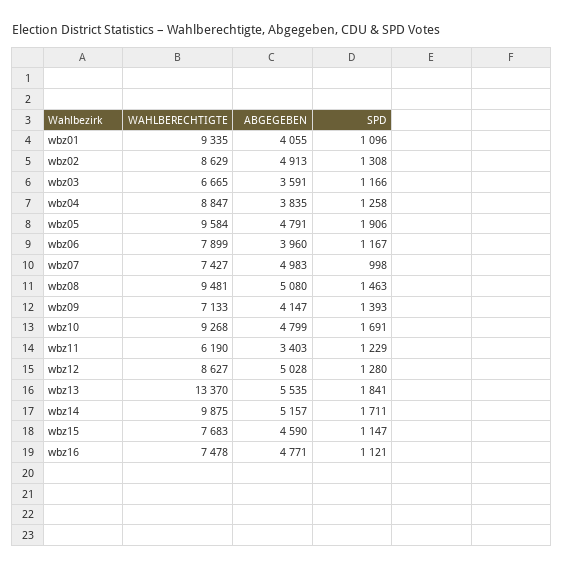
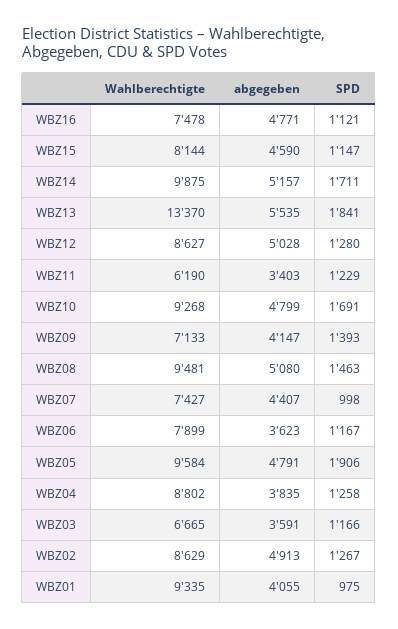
  {
    "WAHLBERECHTIGTE": {
      "wbz01": 9335,
      "wbz02": 8629,
      "wbz03": 6665,
-     "wbz04": 8847,
+     "wbz04": 8802,
      "wbz05": 9584,
      "wbz06": 7899,
      "wbz07": 7427,
      "wbz08": 9481,
      "wbz09": 7133,
      "wbz10": 9268,
      "wbz11": 6190,
      "wbz12": 8627,
      "wbz13": 13370,
      "wbz14": 9875,
-     "wbz15": 7683,
+     "wbz15": 8144,
      "wbz16": 7478
    },
    "ABGEGEBEN": {
      "wbz01": 4055,
      "wbz02": 4913,
      "wbz03": 3591,
      "wbz04": 3835,
      "wbz05": 4791,
-     "wbz06": 3960,
+     "wbz06": 3623,
-     "wbz07": 4983,
+     "wbz07": 4407,
      "wbz08": 5080,
      "wbz09": 4147,
      "wbz10": 4799,
      "wbz11": 3403,
      "wbz12": 5028,
      "wbz13": 5535,
      "wbz14": 5157,
      "wbz15": 4590,
      "wbz16": 4771
    },
    "SPD": {
-     "wbz01": 1096,
+     "wbz01": 975,
-     "wbz02": 1308,
+     "wbz02": 1267,
      "wbz03": 1166,
      "wbz04": 1258,
      "wbz05": 1906,
      "wbz06": 1167,
      "wbz07": 998,
      "wbz08": 1463,
      "wbz09": 1393,
      "wbz10": 1691,
      "wbz11": 1229,
      "wbz12": 1280,
      "wbz13": 1841,
      "wbz14": 1711,
      "wbz15": 1147,
      "wbz16": 1121
    }
  }

